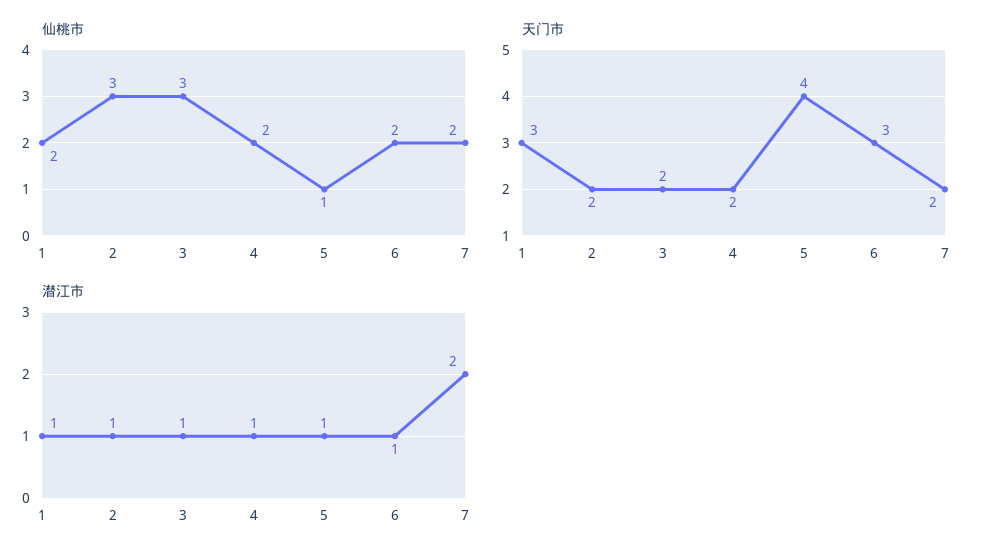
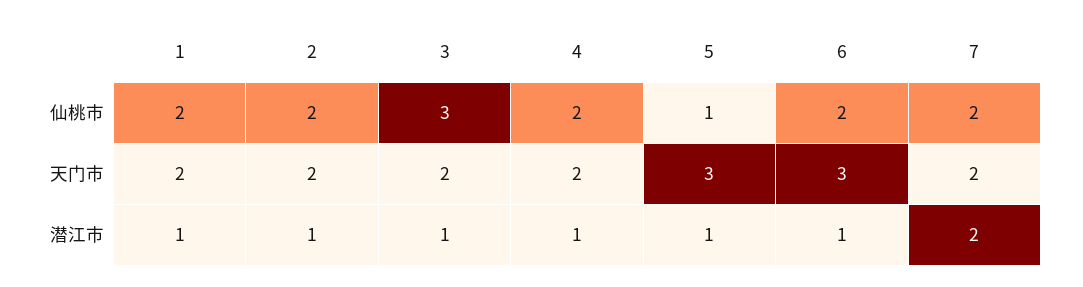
  {
    "仙桃市": {
      "1": 2,
-     "2": 3,
+     "2": 2,
      "3": 3,
      "4": 2,
      "5": 1,
      "6": 2,
      "7": 2
    },
    "天门市": {
-     "1": 3,
+     "1": 2,
      "2": 2,
      "3": 2,
      "4": 2,
-     "5": 4,
+     "5": 3,
      "6": 3,
      "7": 2
    },
    "潜江市": {
      "1": 1,
      "2": 1,
      "3": 1,
      "4": 1,
      "5": 1,
      "6": 1,
      "7": 2
    }
  }

